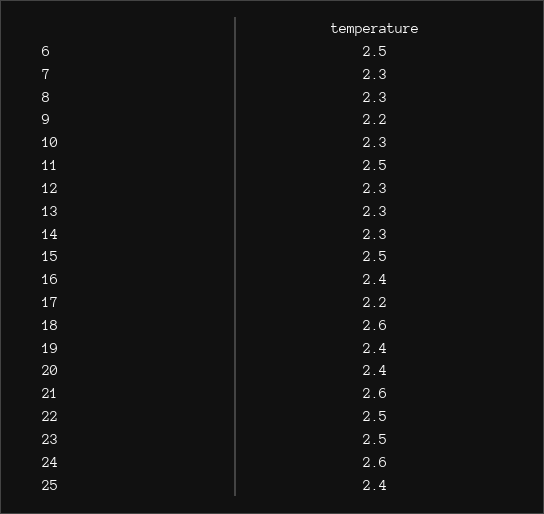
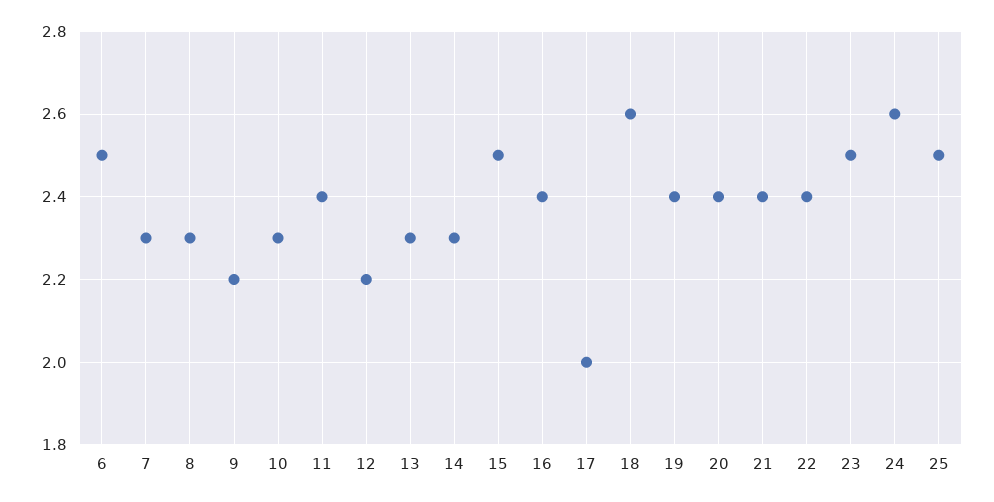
  {
    "6": 2.5,
    "7": 2.3,
    "8": 2.3,
    "9": 2.2,
    "10": 2.3,
-   "11": 2.5,
+   "11": 2.4,
-   "12": 2.3,
+   "12": 2.2,
    "13": 2.3,
    "14": 2.3,
    "15": 2.5,
    "16": 2.4,
-   "17": 2.2,
+   "17": 2,
    "18": 2.6,
    "19": 2.4,
    "20": 2.4,
-   "21": 2.6,
+   "21": 2.4,
-   "22": 2.5,
+   "22": 2.4,
    "23": 2.5,
    "24": 2.6,
-   "25": 2.4
+   "25": 2.5
  }

